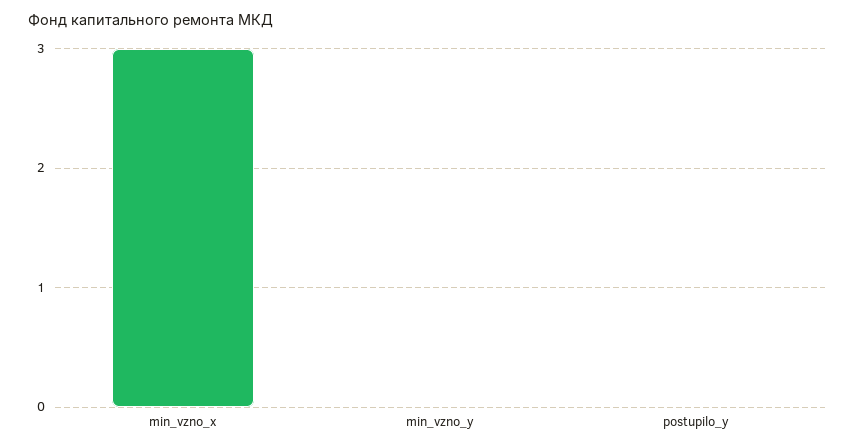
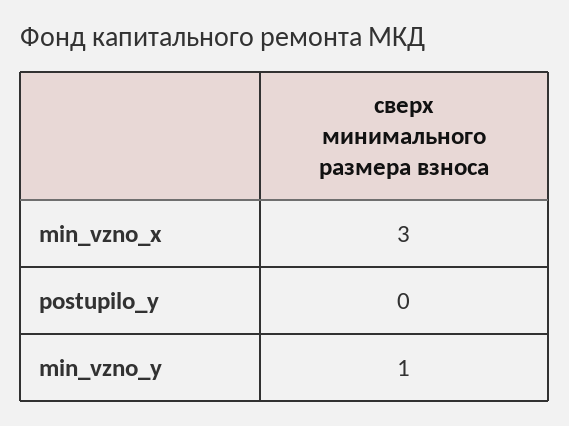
  {
    "min_vzno_x": 3,
-   "min_vzno_y": 0,
+   "min_vzno_y": 1,
    "postupilo_y": 0
  }

